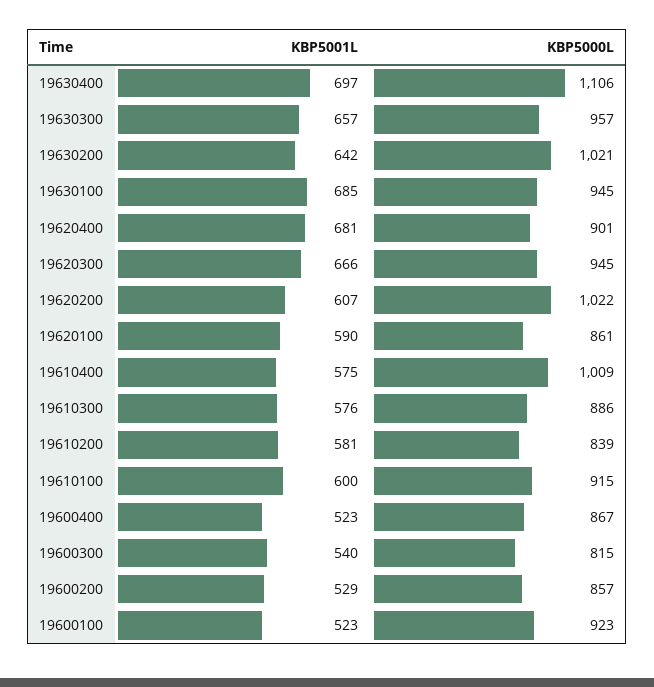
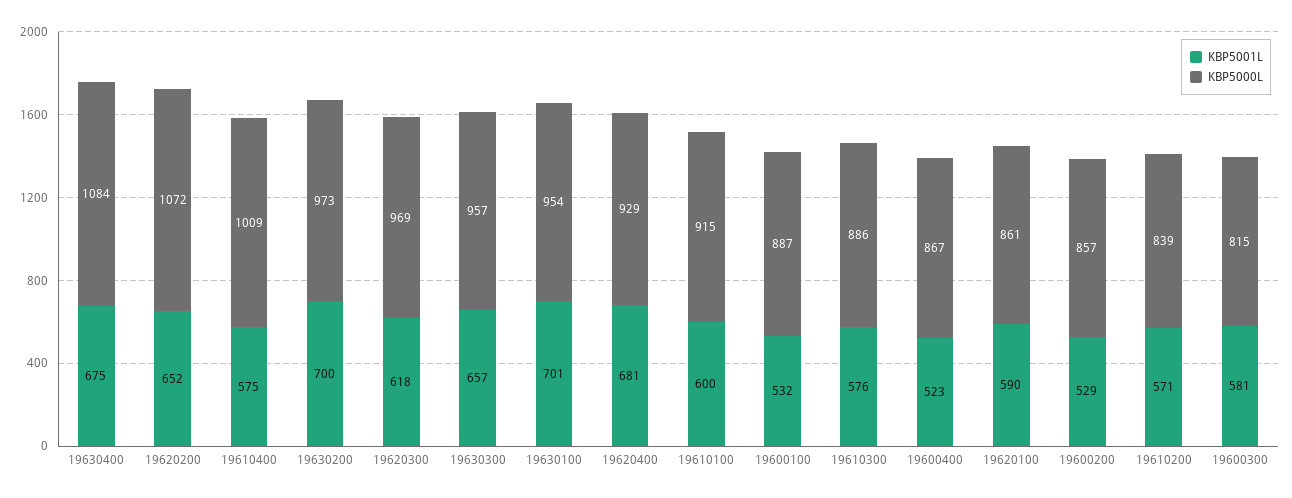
  {
    "KBP5001L": {
-     "19630400": 697,
+     "19630400": 675,
      "19630300": 657,
-     "19630200": 642,
+     "19630200": 700,
-     "19630100": 685,
+     "19630100": 701,
      "19620400": 681,
-     "19620300": 666,
+     "19620300": 618,
-     "19620200": 607,
+     "19620200": 652,
      "19620100": 590,
      "19610400": 575,
      "19610300": 576,
-     "19610200": 581,
+     "19610200": 571,
      "19610100": 600,
      "19600400": 523,
-     "19600300": 540,
+     "19600300": 581,
      "19600200": 529,
-     "19600100": 523
+     "19600100": 532
    },
    "KBP5000L": {
-     "19630400": 1106,
+     "19630400": 1084,
      "19630300": 957,
-     "19630200": 1021,
+     "19630200": 973,
-     "19630100": 945,
+     "19630100": 954,
-     "19620400": 901,
+     "19620400": 929,
-     "19620300": 945,
+     "19620300": 969,
-     "19620200": 1022,
+     "19620200": 1072,
      "19620100": 861,
      "19610400": 1009,
      "19610300": 886,
      "19610200": 839,
      "19610100": 915,
      "19600400": 867,
      "19600300": 815,
      "19600200": 857,
-     "19600100": 923
+     "19600100": 887
    }
  }

